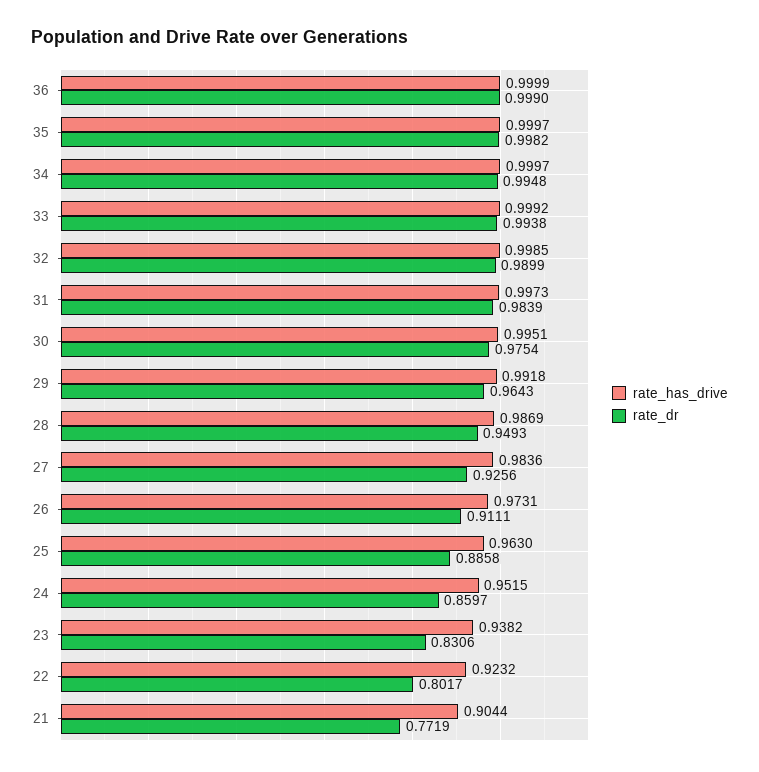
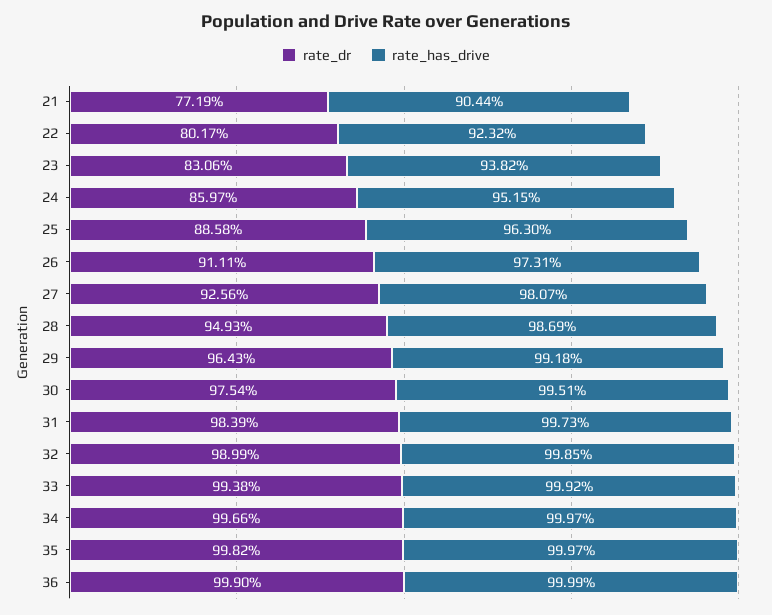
  {
    "rate_has_drive": {
      "36": 0.9999,
      "35": 0.9997,
      "34": 0.9997,
      "33": 0.9992,
      "32": 0.9985,
      "31": 0.9973,
      "30": 0.9951,
      "29": 0.9918,
      "28": 0.9869,
-     "27": 0.9836,
+     "27": 0.9807,
      "26": 0.9731,
      "25": 0.963,
      "24": 0.9515,
      "23": 0.9382,
      "22": 0.9232,
      "21": 0.9044
    },
    "rate_dr": {
      "36": 0.999,
      "35": 0.9982,
-     "34": 0.9948,
+     "34": 0.9966,
      "33": 0.9938,
      "32": 0.9899,
      "31": 0.9839,
      "30": 0.9754,
      "29": 0.9643,
      "28": 0.9493,
      "27": 0.9256,
      "26": 0.9111,
      "25": 0.8858,
      "24": 0.8597,
      "23": 0.8306,
      "22": 0.8017,
      "21": 0.7719
    }
  }

